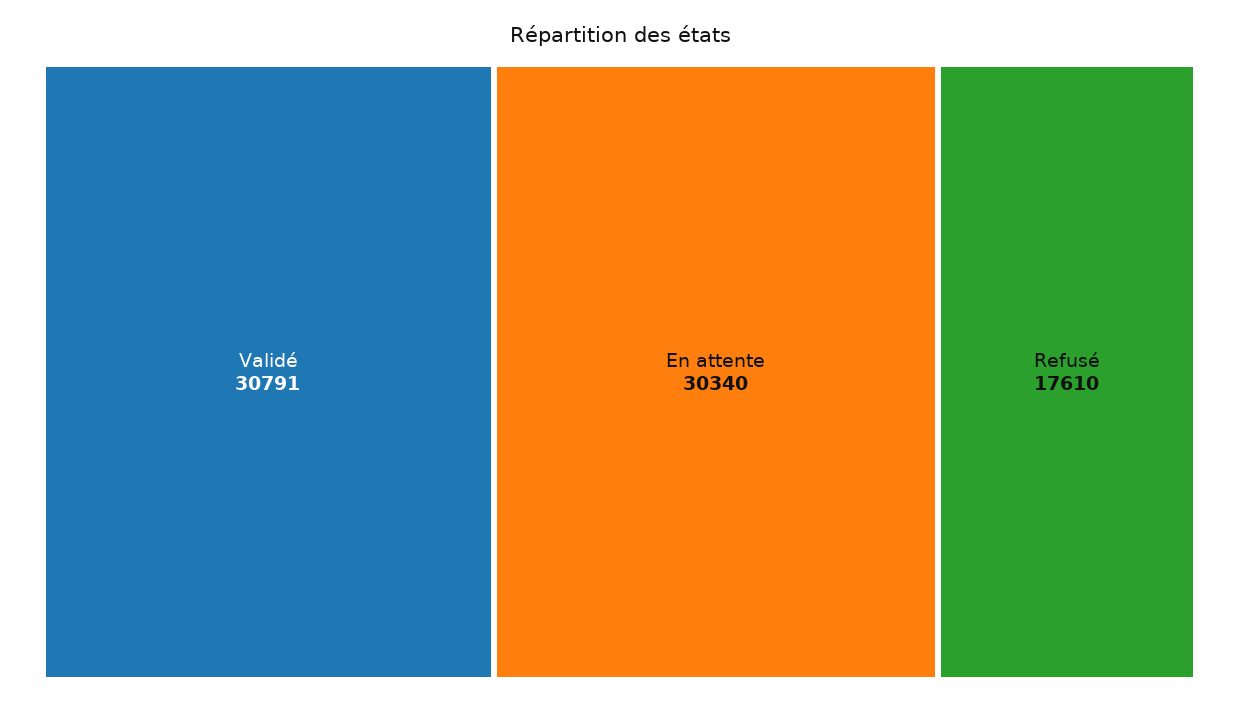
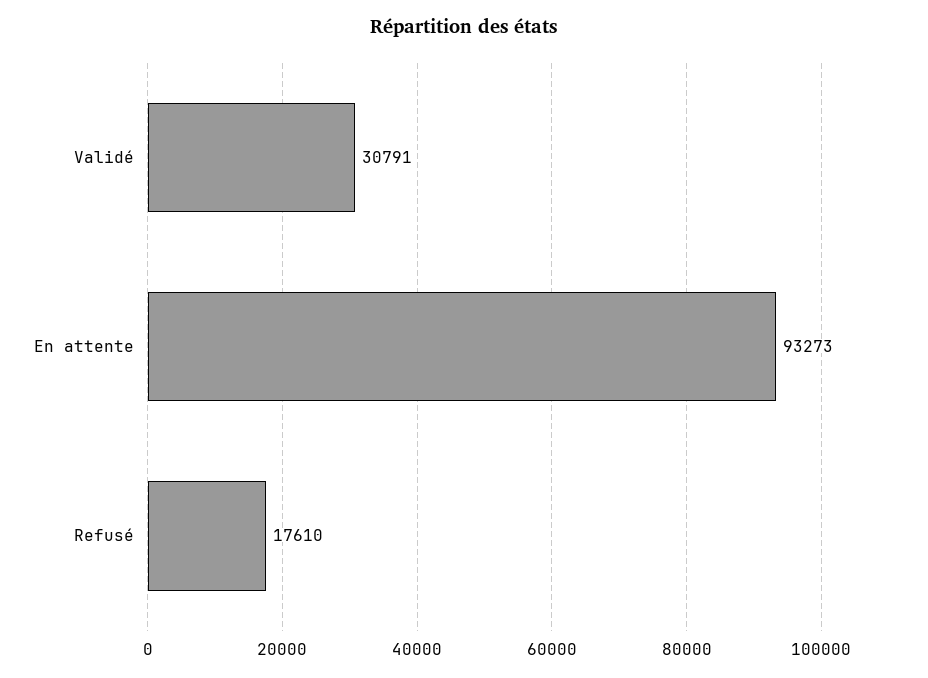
  {
    "Validé": 30791,
-   "En attente": 30340,
+   "En attente": 93273,
    "Refusé": 17610
  }

